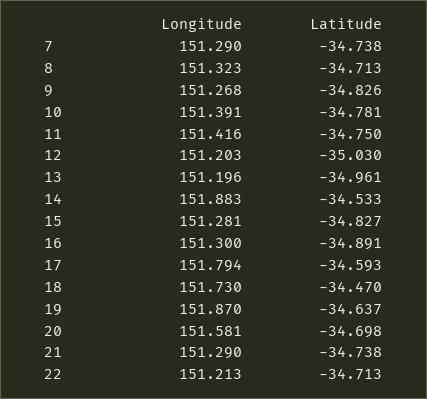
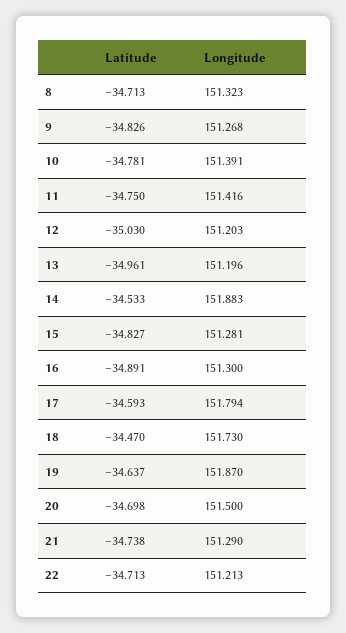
  {
    "Longitude": {
-     "7": 151.29,
      "8": 151.323,
      "9": 151.268,
      "10": 151.391,
      "11": 151.416,
      "12": 151.203,
      "13": 151.196,
      "14": 151.883,
      "15": 151.281,
      "16": 151.3,
      "17": 151.794,
      "18": 151.73,
      "19": 151.87,
-     "20": 151.581,
+     "20": 151.5,
      "21": 151.29,
      "22": 151.213
    },
    "Latitude": {
-     "7": -34.738,
      "8": -34.713,
      "9": -34.826,
      "10": -34.781,
      "11": -34.75,
      "12": -35.03,
      "13": -34.961,
      "14": -34.533,
      "15": -34.827,
      "16": -34.891,
      "17": -34.593,
      "18": -34.47,
      "19": -34.637,
      "20": -34.698,
      "21": -34.738,
      "22": -34.713
    }
  }

